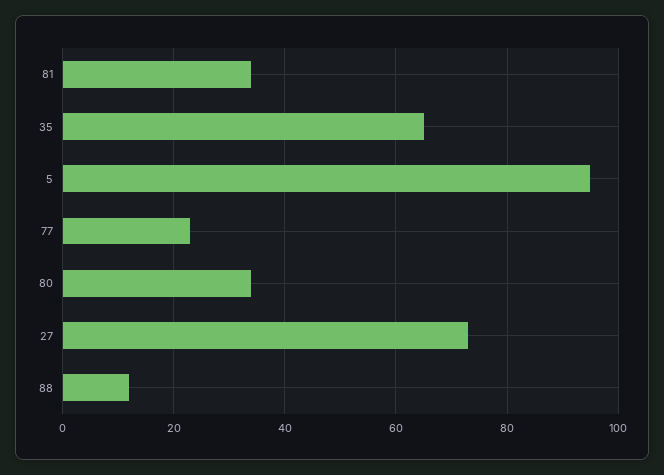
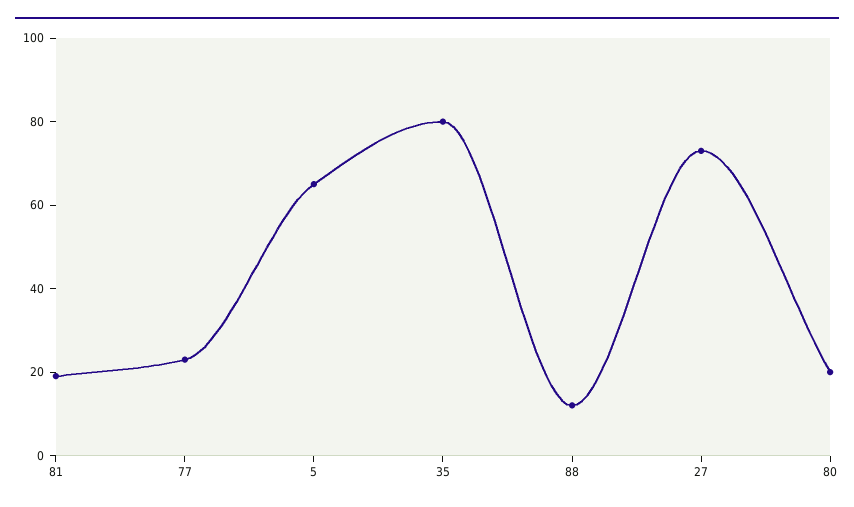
  {
-   "81": 35,
+   "81": 20,
-   "35": 65,
+   "35": 80,
-   "5": 95,
+   "5": 65,
    "77": 25,
-   "80": 35,
+   "80": 20,
    "27": 75,
    "88": 10
  }

